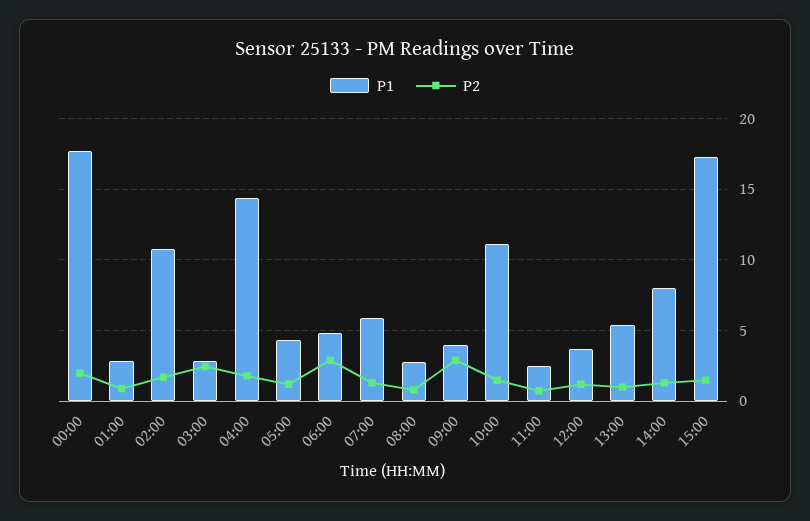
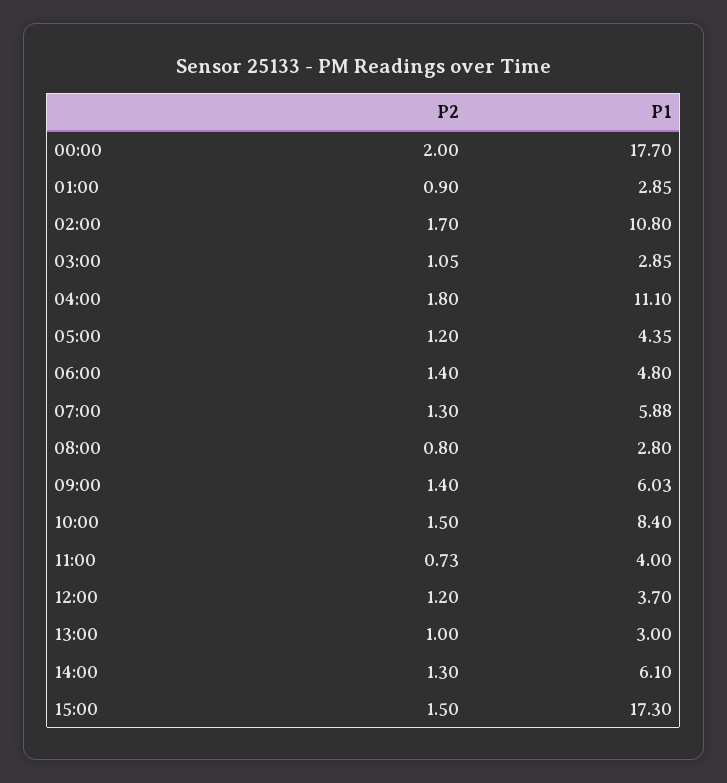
  {
    "P1": {
      "00:00": 17.7,
      "01:00": 2.85,
      "02:00": 10.8,
      "03:00": 2.85,
-     "04:00": 14.5,
+     "04:00": 11.1,
      "05:00": 4.35,
      "06:00": 4.8,
      "07:00": 5.88,
      "08:00": 2.8,
-     "09:00": 4,
+     "09:00": 6.03,
-     "10:00": 11,
+     "10:00": 8.4,
-     "11:00": 2.5,
+     "11:00": 4,
      "12:00": 3.7,
-     "13:00": 5.5,
+     "13:00": 3,
-     "14:00": 8,
+     "14:00": 6.1,
      "15:00": 17.3
    },
    "P2": {
      "00:00": 2,
      "01:00": 0.9,
      "02:00": 1.7,
-     "03:00": 2.5,
+     "03:00": 1.05,
      "04:00": 1.8,
      "05:00": 1.2,
-     "06:00": 3,
+     "06:00": 1.4,
      "07:00": 1.3,
      "08:00": 0.8,
-     "09:00": 3,
+     "09:00": 1.4,
      "10:00": 1.5,
      "11:00": 0.73,
      "12:00": 1.2,
      "13:00": 1,
      "14:00": 1.3,
      "15:00": 1.5
    }
  }

